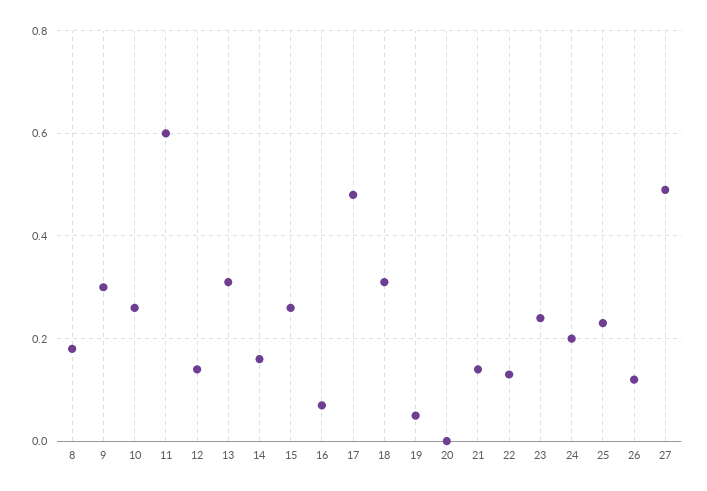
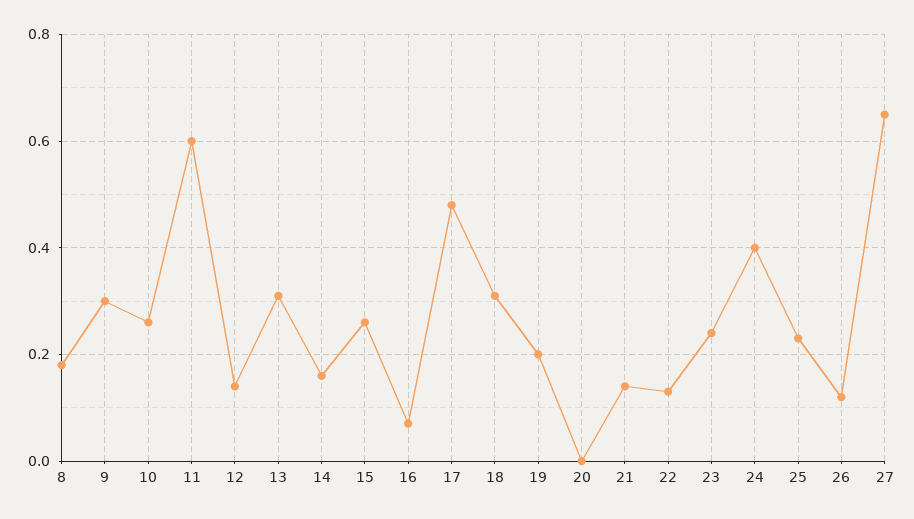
  {
    "8": 0.2,
    "9": 0.3,
    "10": 0.25,
    "11": 0.6,
    "12": 0.15,
    "13": 0.3,
    "14": 0.15,
    "15": 0.25,
    "16": 0.05,
    "17": 0.5,
    "18": 0.3,
-   "19": 0.05,
+   "19": 0.2,
    "20": 0,
    "21": 0.15,
    "22": 0.15,
    "23": 0.25,
-   "24": 0.2,
+   "24": 0.4,
    "25": 0.25,
    "26": 0.1,
-   "27": 0.5
+   "27": 0.65
  }

